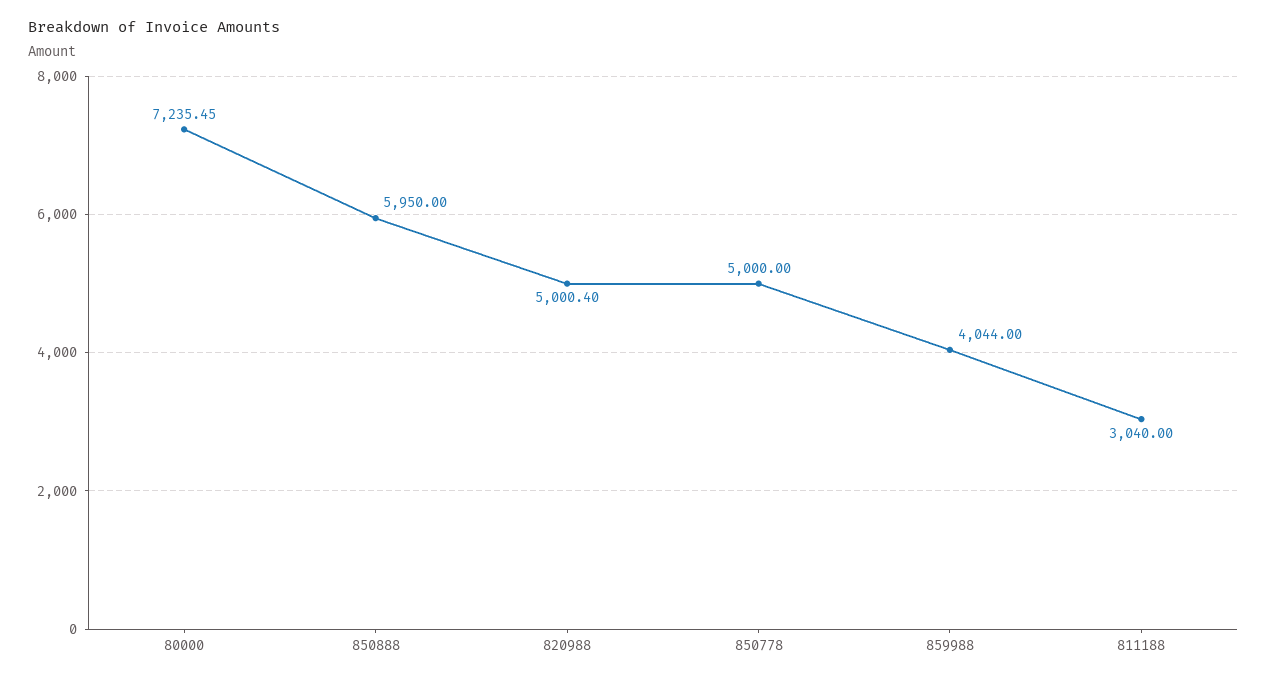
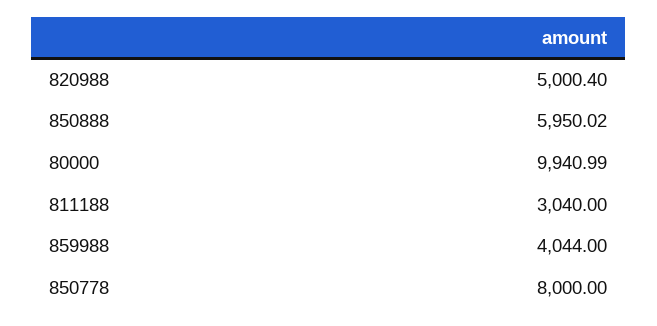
  {
-   "80000": 7235.45,
+   "80000": 9940.99,
-   "850888": 5950,
+   "850888": 5950.02,
    "820988": 5000.4,
-   "850778": 5000,
+   "850778": 8000,
    "859988": 4044,
    "811188": 3040
  }

